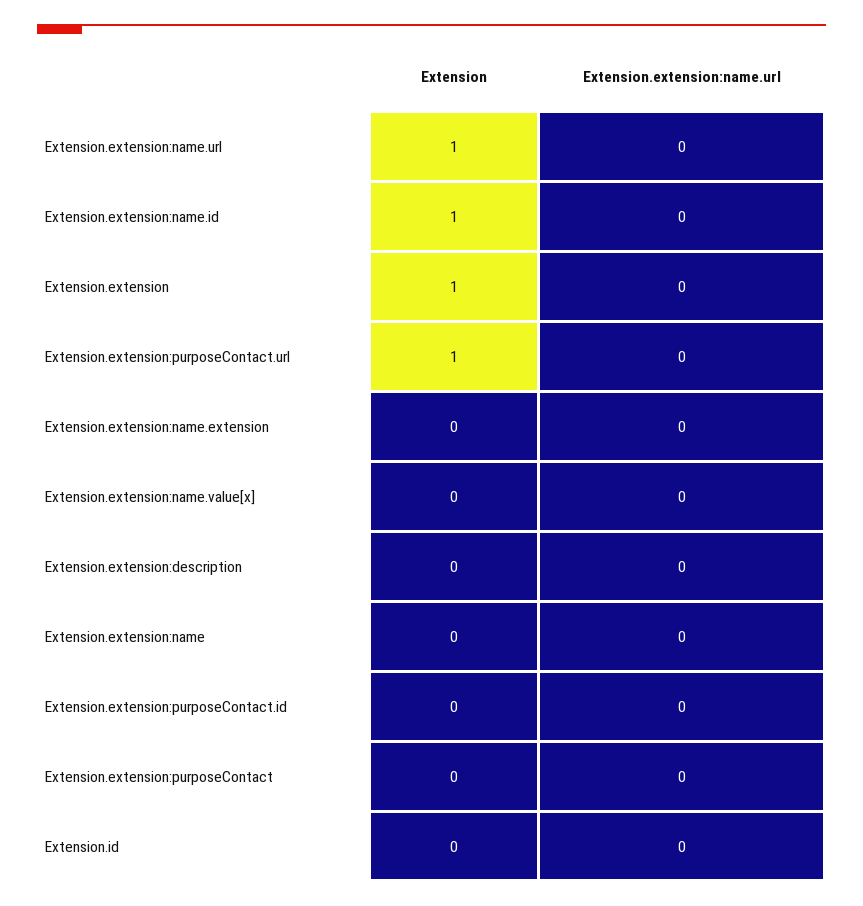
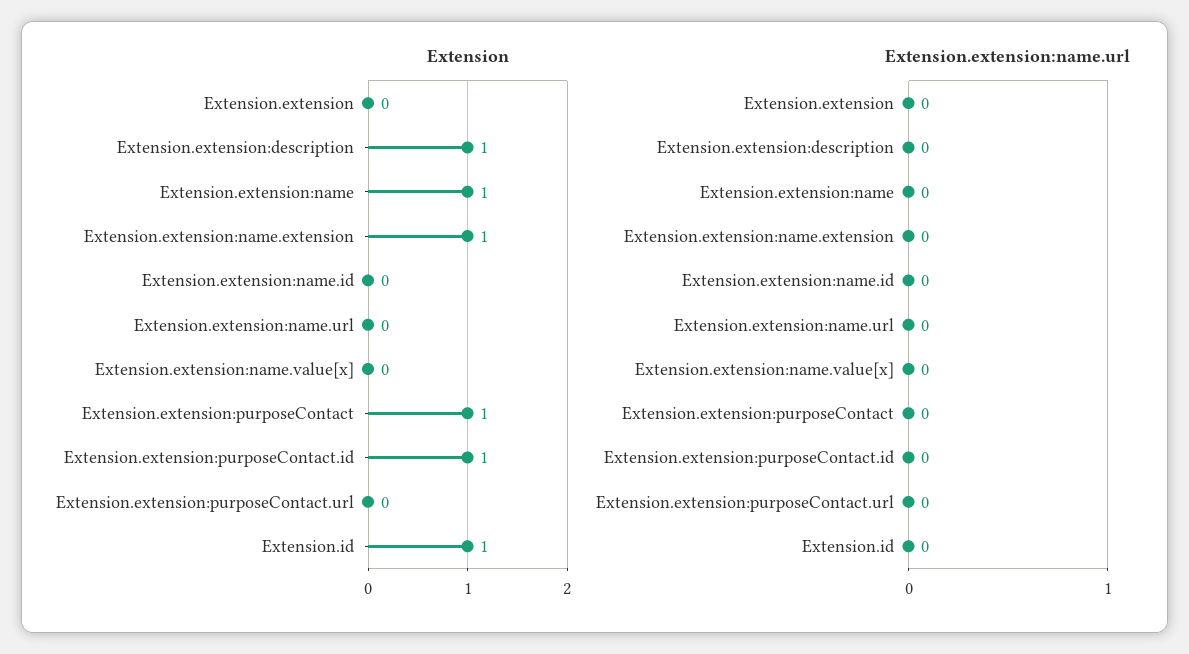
  {
    "Extension": {
-     "Extension.extension:name.url": 1,
+     "Extension.extension:name.url": 0,
-     "Extension.extension:name.id": 1,
+     "Extension.extension:name.id": 0,
-     "Extension.extension": 1,
+     "Extension.extension": 0,
-     "Extension.extension:purposeContact.url": 1,
+     "Extension.extension:purposeContact.url": 0,
-     "Extension.extension:name.extension": 0,
+     "Extension.extension:name.extension": 1,
      "Extension.extension:name.value[x]": 0,
-     "Extension.extension:description": 0,
+     "Extension.extension:description": 1,
-     "Extension.extension:name": 0,
+     "Extension.extension:name": 1,
-     "Extension.extension:purposeContact.id": 0,
+     "Extension.extension:purposeContact.id": 1,
-     "Extension.extension:purposeContact": 0,
+     "Extension.extension:purposeContact": 1,
-     "Extension.id": 0
+     "Extension.id": 1
    },
    "Extension.extension:name.url": {
      "Extension.extension:name.url": 0,
      "Extension.extension:name.id": 0,
      "Extension.extension": 0,
      "Extension.extension:purposeContact.url": 0,
      "Extension.extension:name.extension": 0,
      "Extension.extension:name.value[x]": 0,
      "Extension.extension:description": 0,
      "Extension.extension:name": 0,
      "Extension.extension:purposeContact.id": 0,
      "Extension.extension:purposeContact": 0,
      "Extension.id": 0
    }
  }

